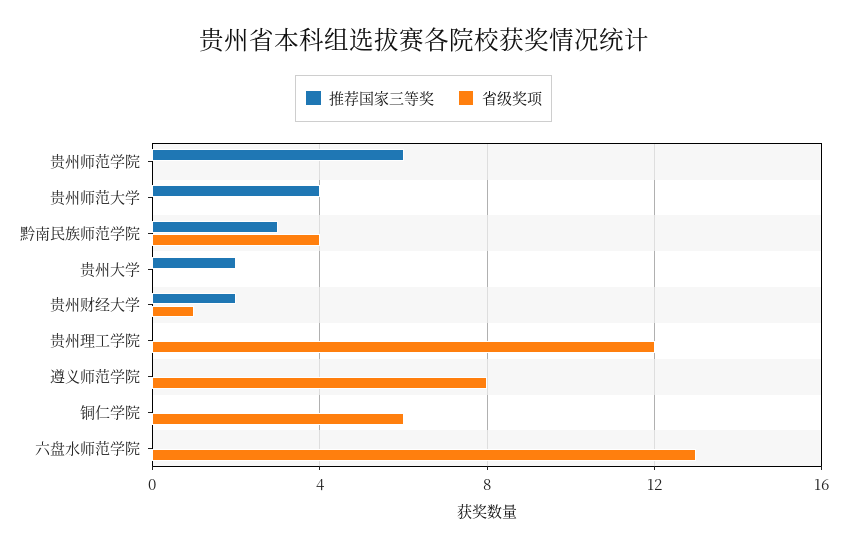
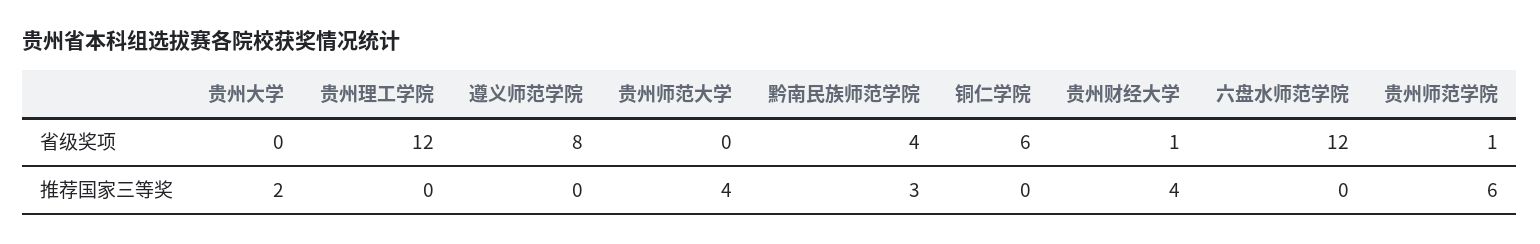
  {
    "推荐国家三等奖": {
      "贵州师范学院": 6,
      "贵州师范大学": 4,
      "黔南民族师范学院": 3,
      "贵州大学": 2,
-     "贵州财经大学": 2,
+     "贵州财经大学": 4,
      "贵州理工学院": 0,
      "遵义师范学院": 0,
      "铜仁学院": 0,
      "六盘水师范学院": 0
    },
    "省级奖项": {
-     "贵州师范学院": 0,
+     "贵州师范学院": 1,
      "贵州师范大学": 0,
      "黔南民族师范学院": 4,
      "贵州大学": 0,
      "贵州财经大学": 1,
      "贵州理工学院": 12,
      "遵义师范学院": 8,
      "铜仁学院": 6,
-     "六盘水师范学院": 13
+     "六盘水师范学院": 12
    }
  }

